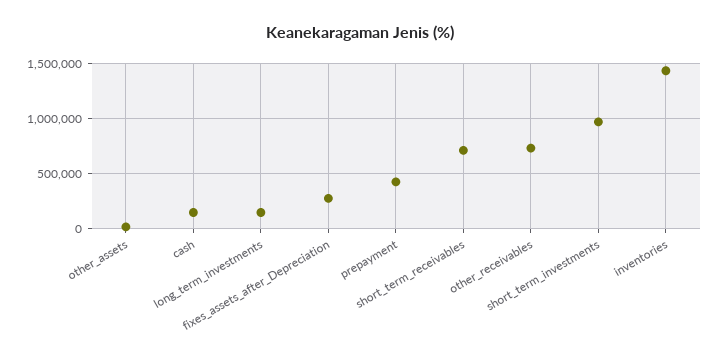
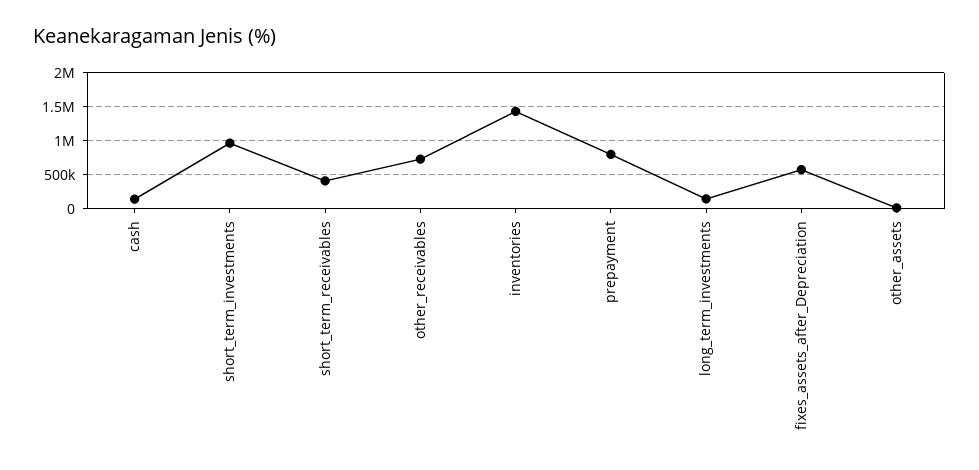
  {
    "other_assets": 0,
    "cash": 100000,
    "long_term_investments": 100000,
-   "fixes_assets_after_Depreciation": 300000,
+   "fixes_assets_after_Depreciation": 600000,
-   "prepayment": 400000,
+   "prepayment": 800000,
-   "short_term_receivables": 700000,
+   "short_term_receivables": 400000,
    "other_receivables": 700000,
    "short_term_investments": 1000000,
    "inventories": 1400000
  }

